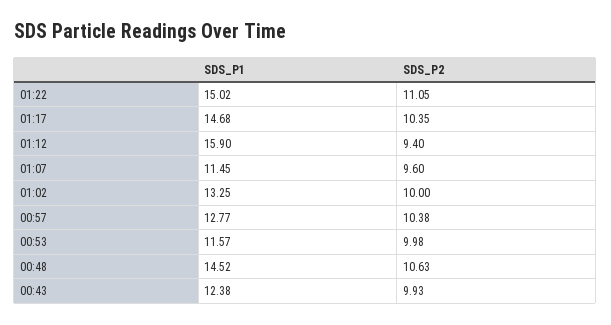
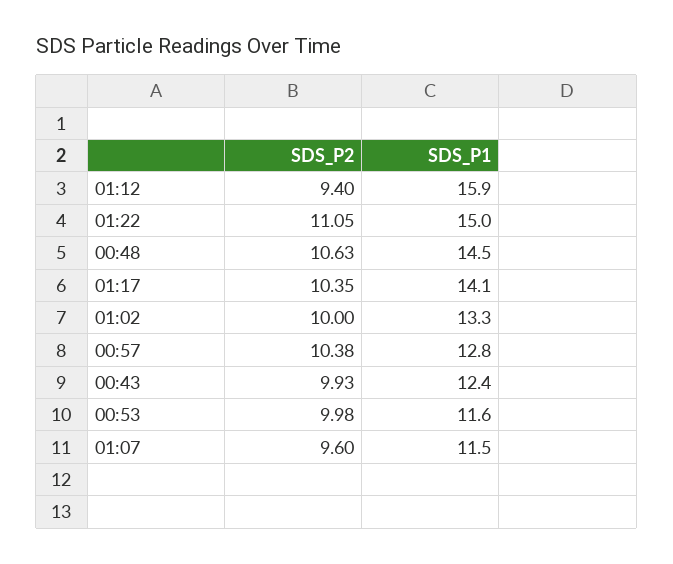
  {
    "SDS_P1": {
      "01:22": 15.02,
-     "01:17": 14.68,
+     "01:17": 14.1,
      "01:12": 15.9,
      "01:07": 11.45,
      "01:02": 13.25,
      "00:57": 12.77,
      "00:53": 11.57,
      "00:48": 14.52,
      "00:43": 12.38
    },
    "SDS_P2": {
      "01:22": 11.05,
      "01:17": 10.35,
      "01:12": 9.4,
      "01:07": 9.6,
      "01:02": 10,
      "00:57": 10.38,
      "00:53": 9.98,
      "00:48": 10.63,
      "00:43": 9.93
    }
  }

